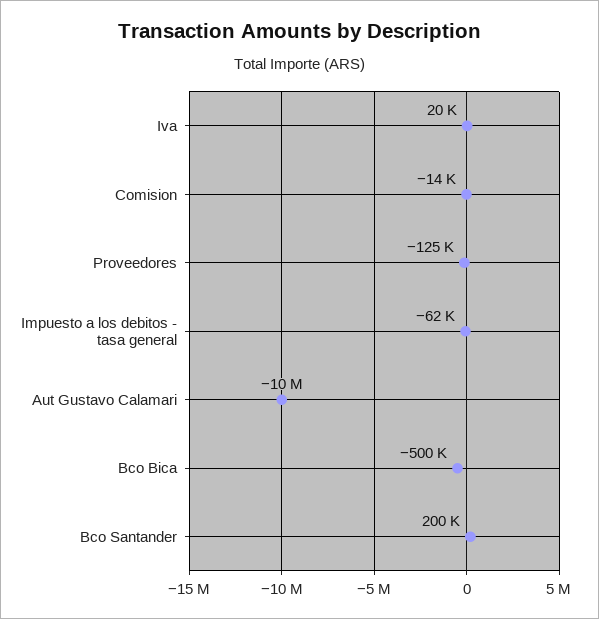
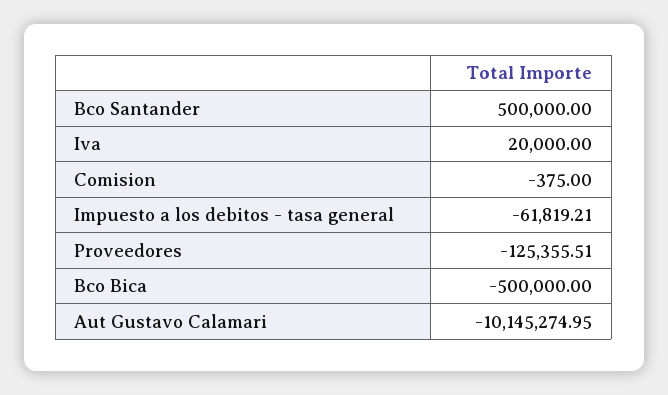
  {
    "Iva": 20000,
-   "Comision": -14000,
+   "Comision": -375,
    "Proveedores": -125355.51,
    "Impuesto a los debitos - tasa general": -61819.21,
    "Aut Gustavo Calamari": -10145274.95,
    "Bco Bica": -500000,
-   "Bco Santander": 200000
+   "Bco Santander": 500000
  }

